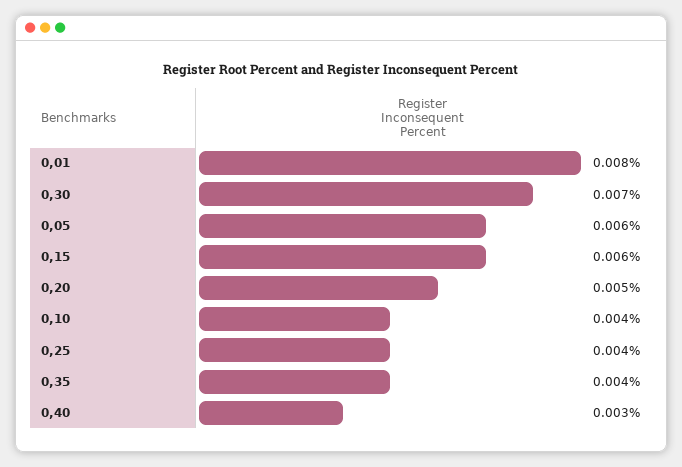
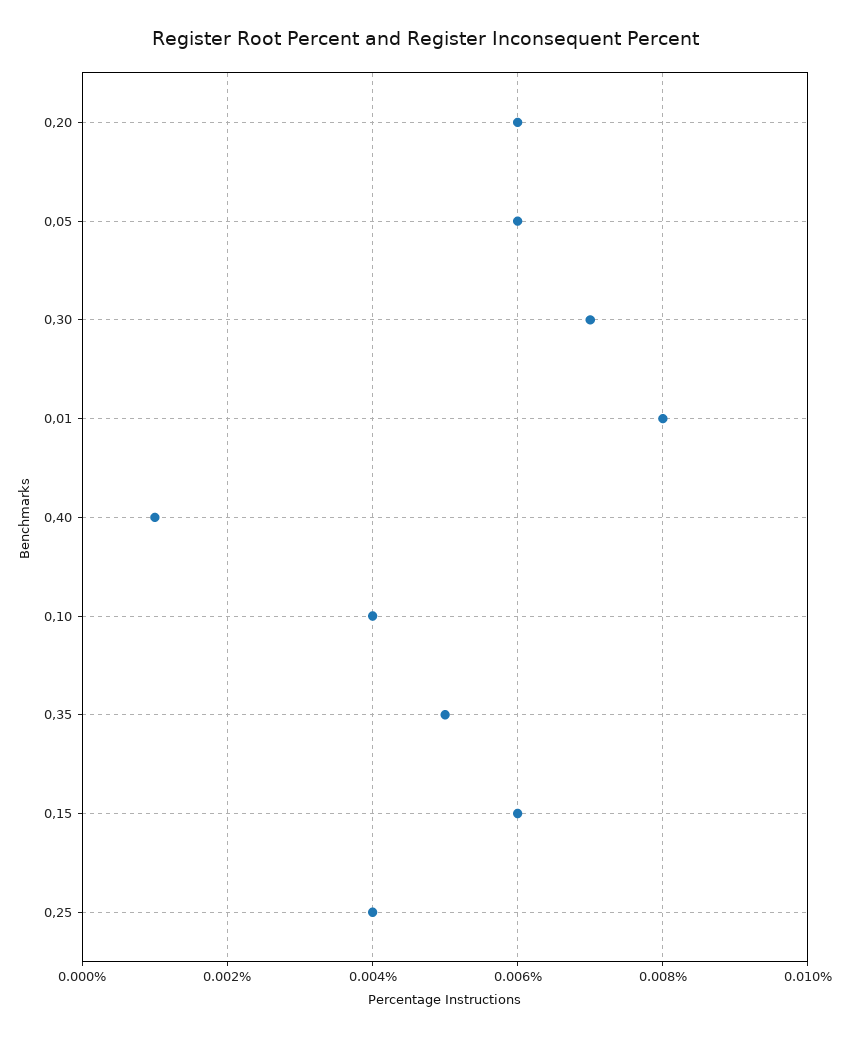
  {
    "0,01": 0.008,
    "0,30": 0.007,
    "0,05": 0.006,
    "0,15": 0.006,
-   "0,20": 0.005,
+   "0,20": 0.006,
    "0,10": 0.004,
    "0,25": 0.004,
-   "0,35": 0.004,
+   "0,35": 0.005,
-   "0,40": 0.003
+   "0,40": 0.001
  }

